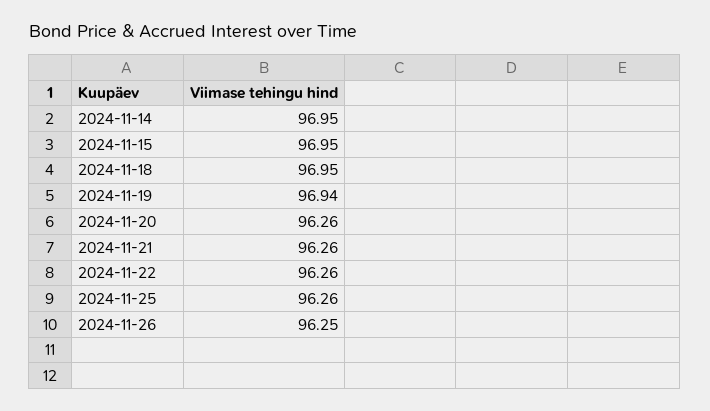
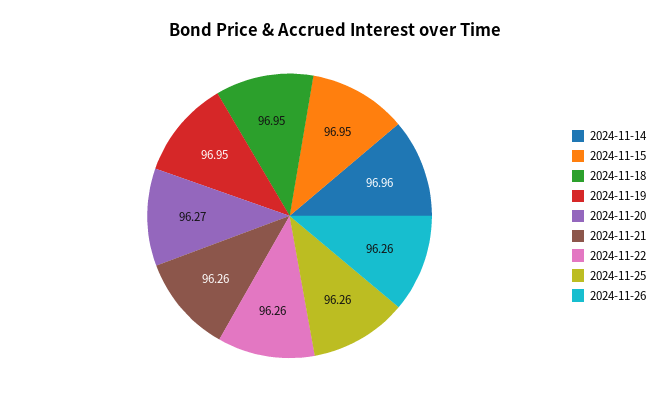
  {
-   "2024-11-14": 96.95,
+   "2024-11-14": 96.96,
    "2024-11-15": 96.95,
    "2024-11-18": 96.95,
-   "2024-11-19": 96.94,
+   "2024-11-19": 96.95,
-   "2024-11-20": 96.26,
+   "2024-11-20": 96.27,
    "2024-11-21": 96.26,
    "2024-11-22": 96.26,
    "2024-11-25": 96.26,
-   "2024-11-26": 96.25
+   "2024-11-26": 96.26
  }

